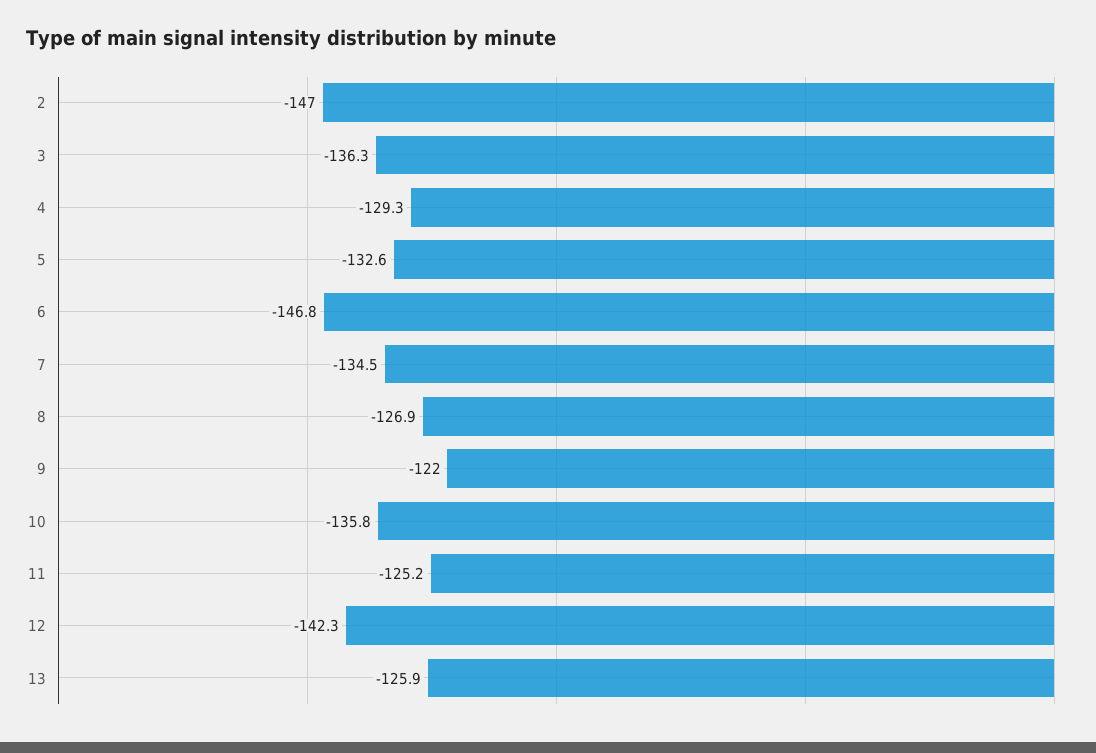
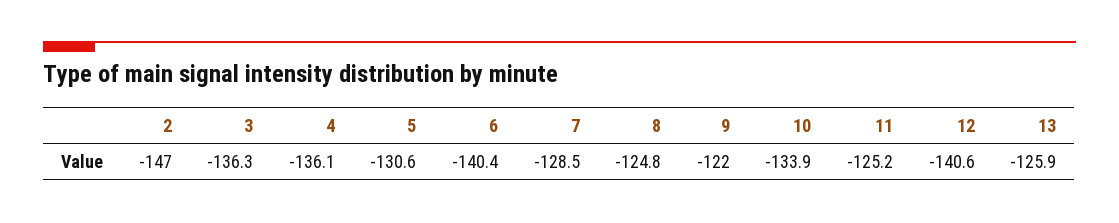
  {
    "2": -147,
    "3": -136.3,
-   "4": -129.3,
+   "4": -136.1,
-   "5": -132.6,
+   "5": -130.6,
-   "6": -146.8,
+   "6": -140.4,
-   "7": -134.5,
+   "7": -128.5,
-   "8": -126.9,
+   "8": -124.8,
    "9": -122,
-   "10": -135.8,
+   "10": -133.9,
    "11": -125.2,
-   "12": -142.3,
+   "12": -140.6,
    "13": -125.9
  }

